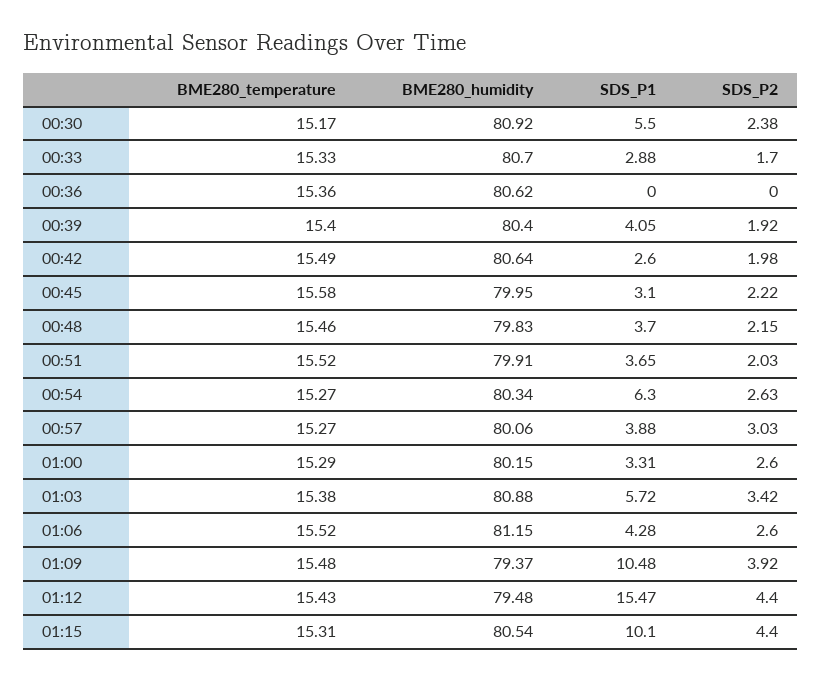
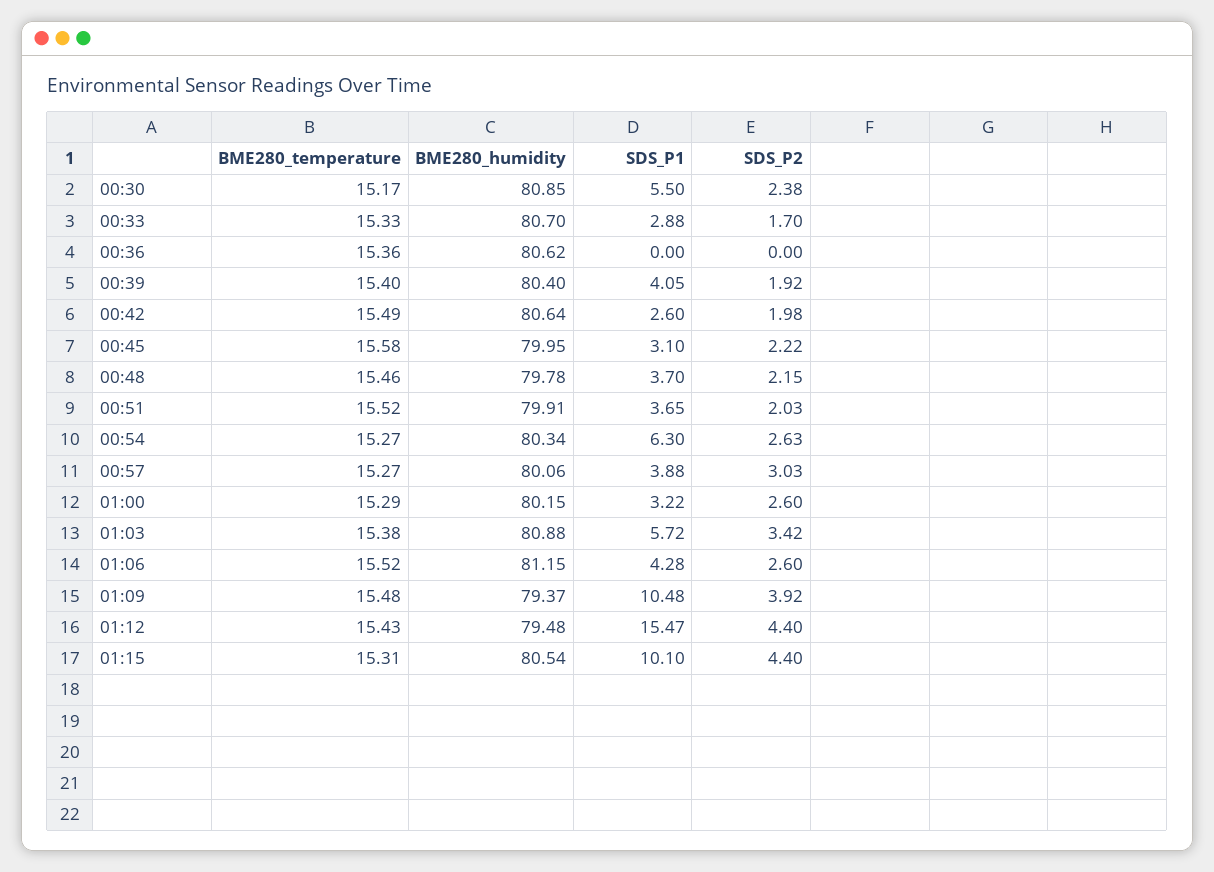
  {
    "BME280_temperature": {
      "00:30": 15.17,
      "00:33": 15.33,
      "00:36": 15.36,
      "00:39": 15.4,
      "00:42": 15.49,
      "00:45": 15.58,
      "00:48": 15.46,
      "00:51": 15.52,
      "00:54": 15.27,
      "00:57": 15.27,
      "01:00": 15.29,
      "01:03": 15.38,
      "01:06": 15.52,
      "01:09": 15.48,
      "01:12": 15.43,
      "01:15": 15.31
    },
    "BME280_humidity": {
-     "00:30": 80.92,
+     "00:30": 80.85,
      "00:33": 80.7,
      "00:36": 80.62,
      "00:39": 80.4,
      "00:42": 80.64,
      "00:45": 79.95,
-     "00:48": 79.83,
+     "00:48": 79.78,
      "00:51": 79.91,
      "00:54": 80.34,
      "00:57": 80.06,
      "01:00": 80.15,
      "01:03": 80.88,
      "01:06": 81.15,
      "01:09": 79.37,
      "01:12": 79.48,
      "01:15": 80.54
    },
    "SDS_P1": {
      "00:30": 5.5,
      "00:33": 2.88,
      "00:36": 0,
      "00:39": 4.05,
      "00:42": 2.6,
      "00:45": 3.1,
      "00:48": 3.7,
      "00:51": 3.65,
      "00:54": 6.3,
      "00:57": 3.88,
-     "01:00": 3.31,
+     "01:00": 3.22,
      "01:03": 5.72,
      "01:06": 4.28,
      "01:09": 10.48,
      "01:12": 15.47,
      "01:15": 10.1
    },
    "SDS_P2": {
      "00:30": 2.38,
      "00:33": 1.7,
      "00:36": 0,
      "00:39": 1.92,
      "00:42": 1.98,
      "00:45": 2.22,
      "00:48": 2.15,
      "00:51": 2.03,
      "00:54": 2.63,
      "00:57": 3.03,
      "01:00": 2.6,
      "01:03": 3.42,
      "01:06": 2.6,
      "01:09": 3.92,
      "01:12": 4.4,
      "01:15": 4.4
    }
  }

